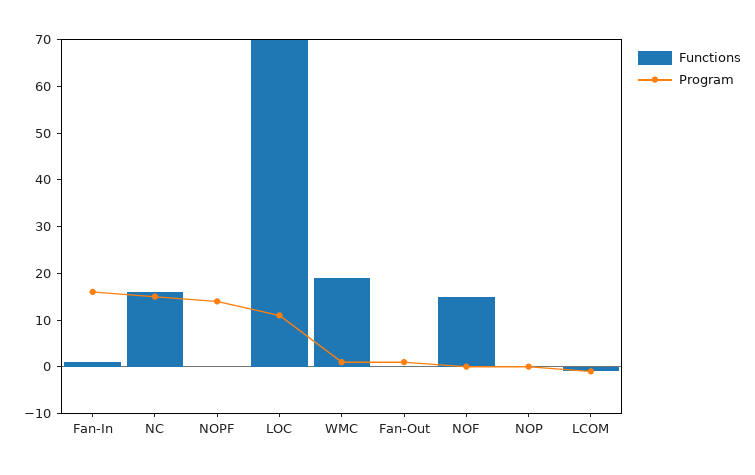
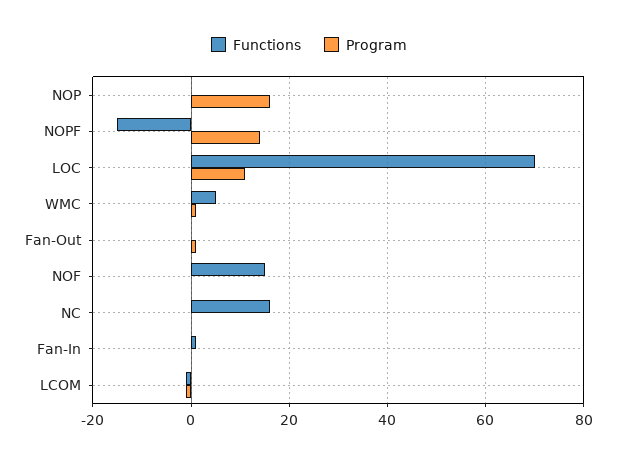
  {
    "Functions": {
      "Fan-In": 0,
      "NC": 15,
-     "NOPF": 0,
+     "NOPF": -15,
      "LOC": 70,
-     "WMC": 20,
+     "WMC": 5,
      "Fan-Out": 0,
      "NOF": 15,
      "NOP": 0,
      "LCOM": 0
    },
    "Program": {
-     "Fan-In": 15,
+     "Fan-In": 0,
-     "NC": 15,
+     "NC": 0,
      "NOPF": 15,
      "LOC": 10,
      "WMC": 0,
      "Fan-Out": 0,
      "NOF": 0,
-     "NOP": 0,
+     "NOP": 15,
      "LCOM": 0
    }
  }

